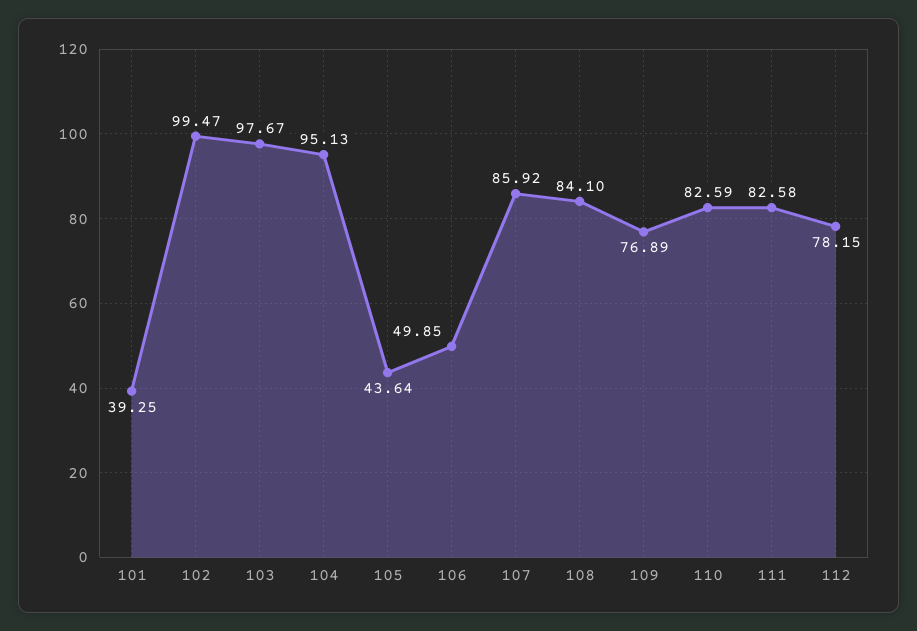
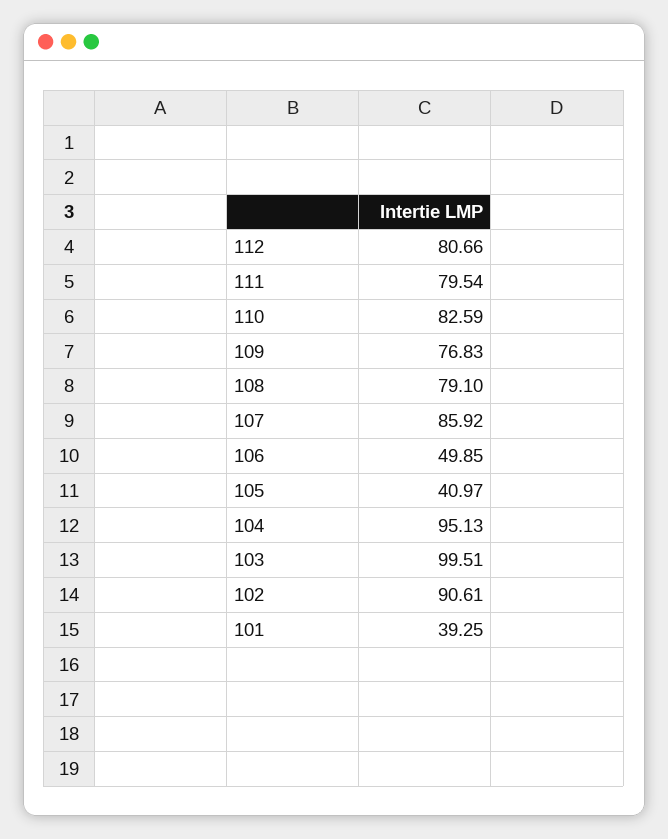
  {
    "101": 39.25,
-   "102": 99.47,
+   "102": 90.61,
-   "103": 97.67,
+   "103": 99.51,
    "104": 95.13,
-   "105": 43.64,
+   "105": 40.97,
    "106": 49.85,
    "107": 85.92,
-   "108": 84.1,
+   "108": 79.1,
-   "109": 76.89,
+   "109": 76.83,
    "110": 82.59,
-   "111": 82.58,
+   "111": 79.54,
-   "112": 78.15
+   "112": 80.66
  }

